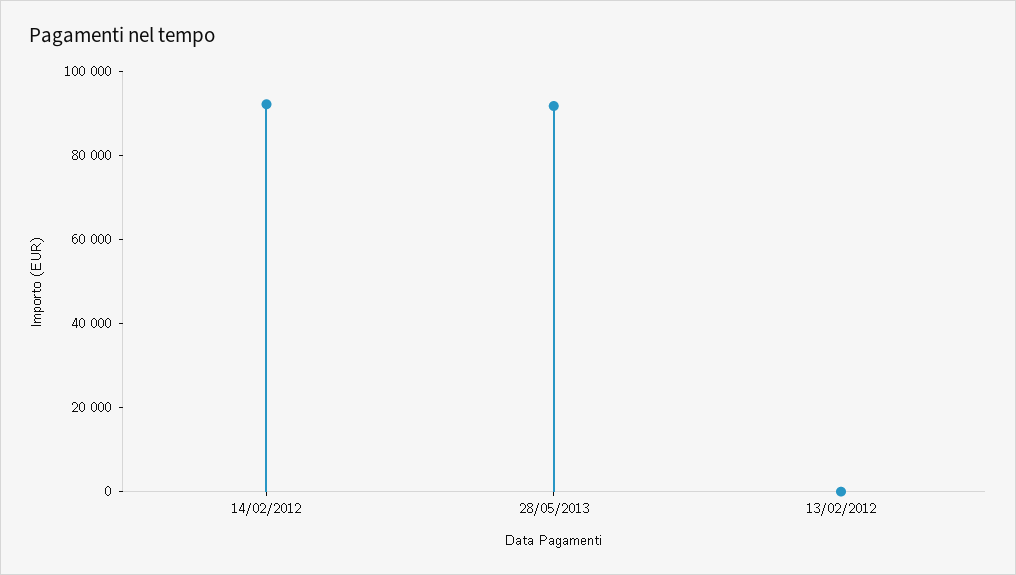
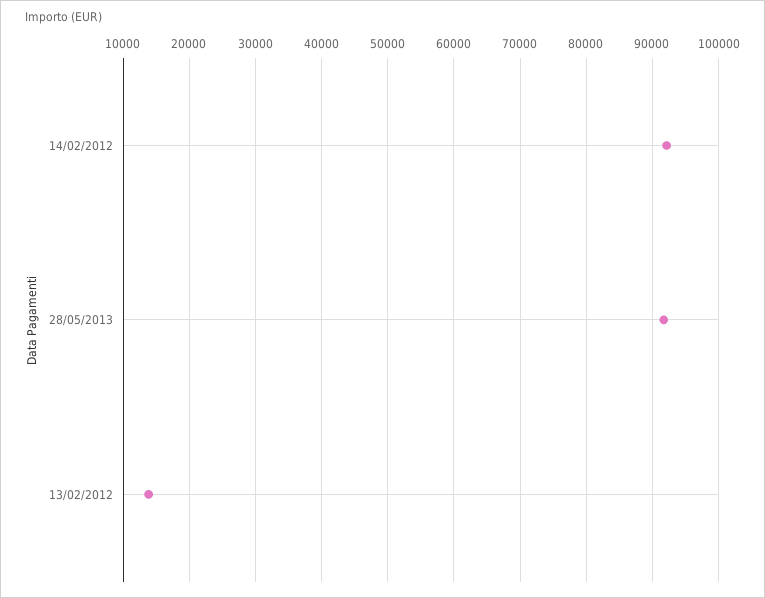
  {
    "14/02/2012": 92000,
    "28/05/2013": 92000,
-   "13/02/2012": 0
+   "13/02/2012": 14000
  }

